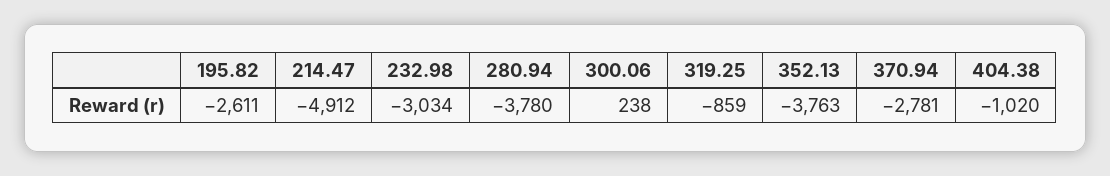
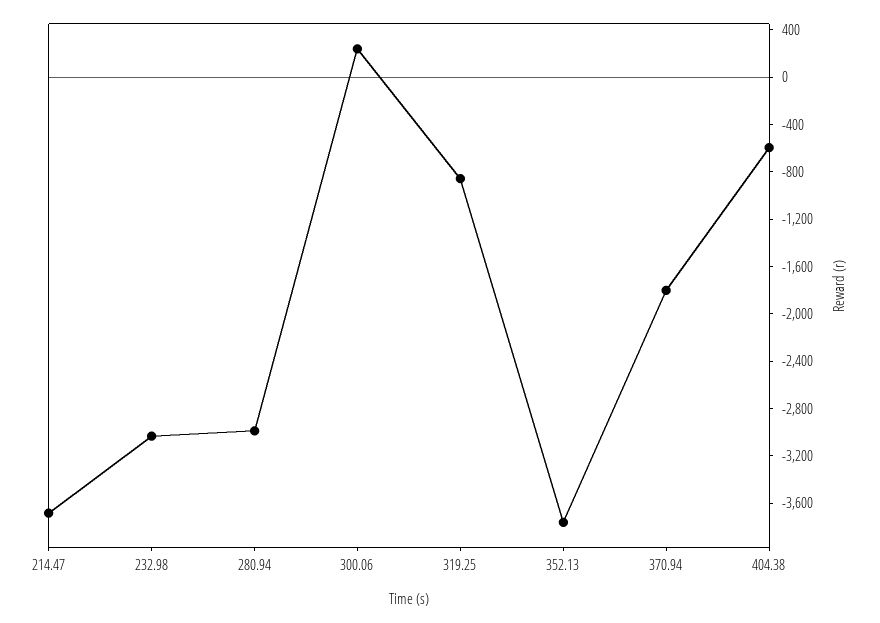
  {
-   "195.82": -2611,
-   "214.47": -4912,
+   "214.47": -3700,
    "232.98": -3034,
-   "280.94": -3780,
+   "280.94": -3000,
    "300.06": 238,
    "319.25": -859,
    "352.13": -3763,
-   "370.94": -2781,
+   "370.94": -1800,
-   "404.38": -1020
+   "404.38": -600
  }

